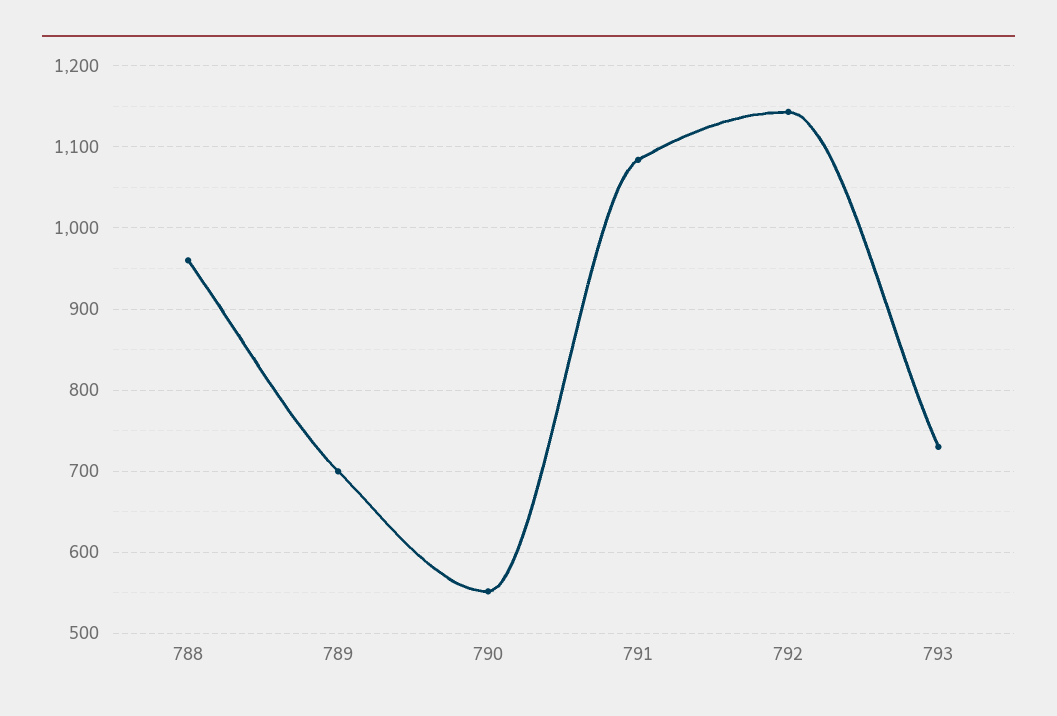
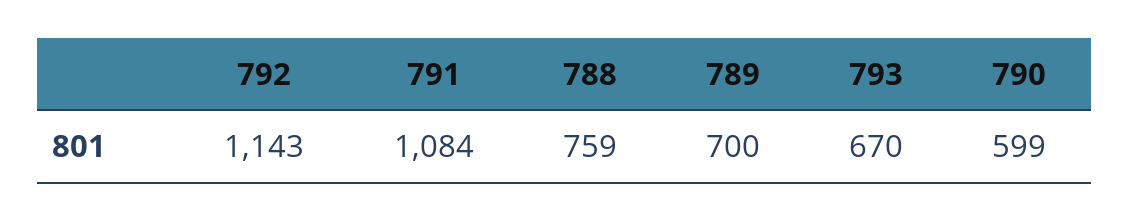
  {
-   "788": 960,
+   "788": 759,
    "789": 700,
-   "790": 550,
+   "790": 599,
    "791": 1084,
    "792": 1143,
-   "793": 730
+   "793": 670
  }

